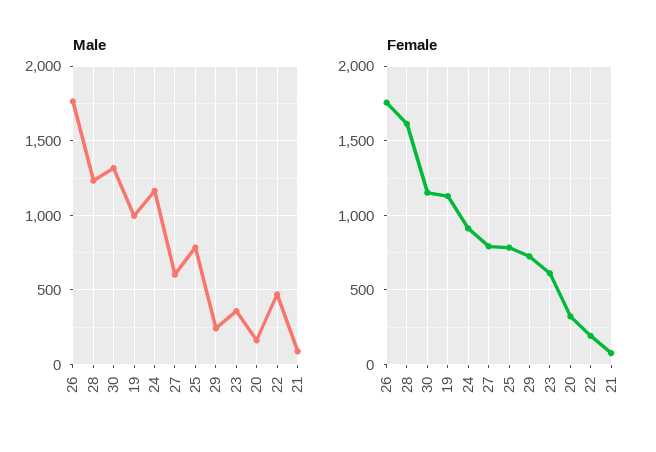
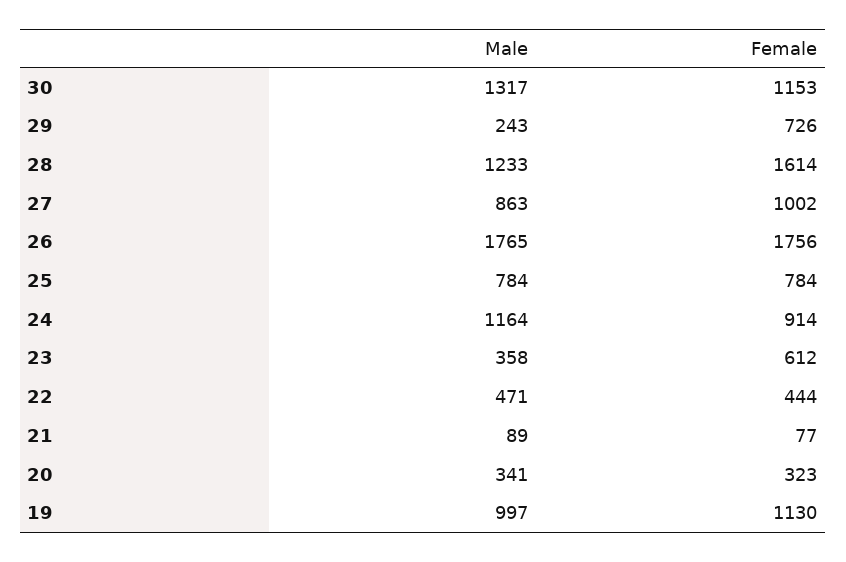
  {
    "Male": {
      "26": 1765,
      "28": 1233,
      "30": 1317,
      "19": 997,
      "24": 1164,
-     "27": 600,
+     "27": 863,
      "25": 784,
      "29": 243,
      "23": 358,
-     "20": 150,
+     "20": 341,
      "22": 471,
      "21": 89
    },
    "Female": {
      "26": 1756,
      "28": 1614,
      "30": 1153,
      "19": 1130,
      "24": 914,
-     "27": 800,
+     "27": 1002,
      "25": 784,
      "29": 726,
      "23": 612,
      "20": 323,
-     "22": 200,
+     "22": 444,
      "21": 77
    }
  }

